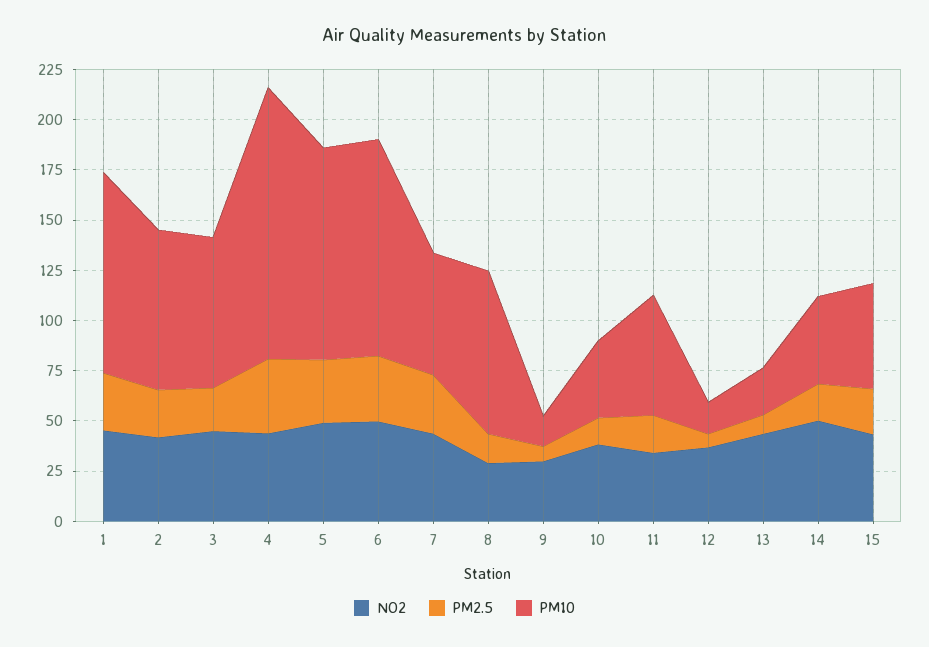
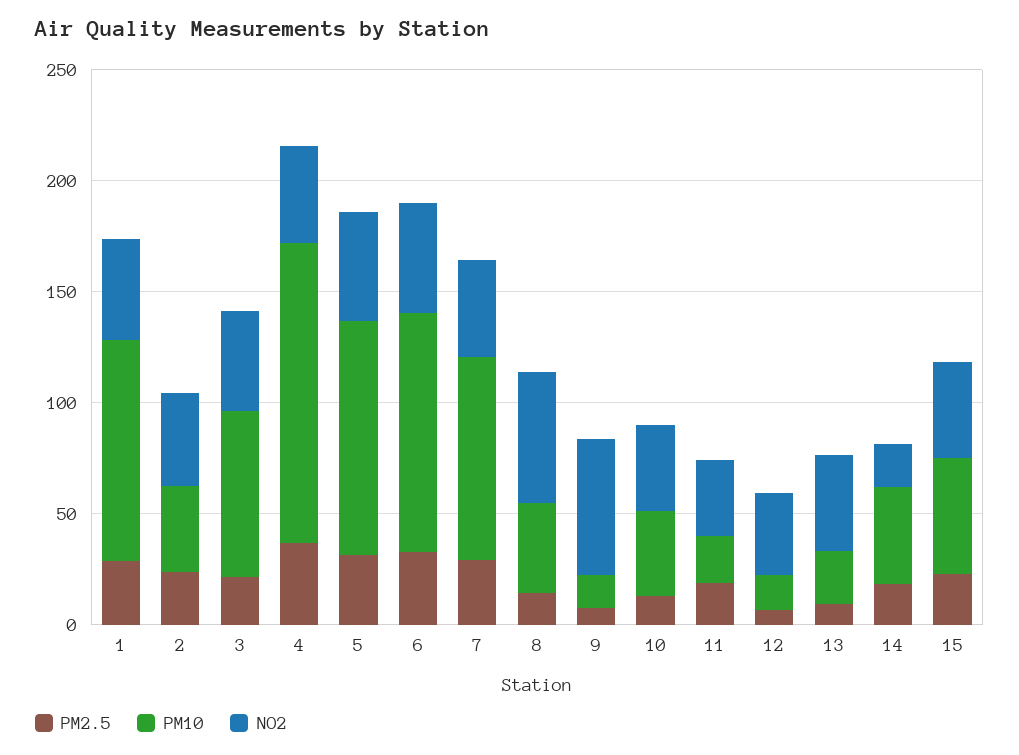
  {
    "NO2": {
      "1": 45,
      "2": 40,
      "3": 45,
      "4": 45,
      "5": 50,
      "6": 50,
      "7": 45,
-     "8": 30,
+     "8": 60,
-     "9": 30,
+     "9": 60,
      "10": 40,
      "11": 35,
      "12": 35,
      "13": 45,
-     "14": 50,
+     "14": 20,
      "15": 45
    },
    "PM2.5": {
      "1": 30,
      "2": 25,
      "3": 20,
      "4": 35,
      "5": 30,
      "6": 35,
      "7": 30,
      "8": 15,
      "9": 5,
      "10": 15,
      "11": 20,
      "12": 5,
      "13": 10,
      "14": 20,
      "15": 25
    },
    "PM10": {
      "1": 100,
-     "2": 80,
+     "2": 40,
      "3": 75,
      "4": 135,
      "5": 105,
      "6": 110,
-     "7": 60,
+     "7": 90,
-     "8": 80,
+     "8": 40,
      "9": 15,
      "10": 40,
-     "11": 60,
+     "11": 20,
      "12": 15,
      "13": 25,
      "14": 45,
      "15": 50
    }
  }

